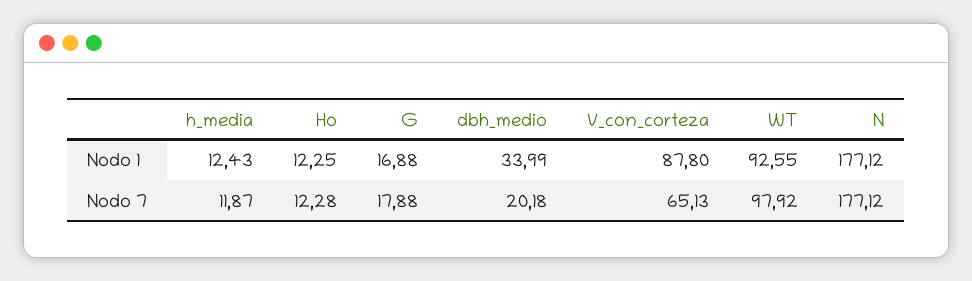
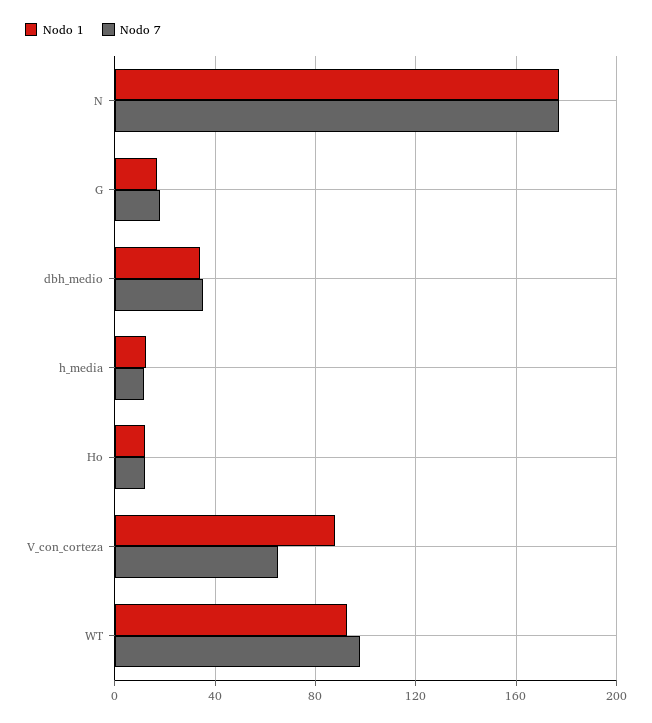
  {
    "Nodo 1": {
      "h_media": 12.43,
      "Ho": 12.25,
      "G": 16.88,
      "dbh_medio": 33.99,
      "V_con_corteza": 87.8,
      "WT": 92.55,
      "N": 177.12
    },
    "Nodo 7": {
      "h_media": 11.87,
      "Ho": 12.28,
      "G": 17.88,
-     "dbh_medio": 20.18,
+     "dbh_medio": 35,
      "V_con_corteza": 65.13,
      "WT": 97.92,
      "N": 177.12
    }
  }

